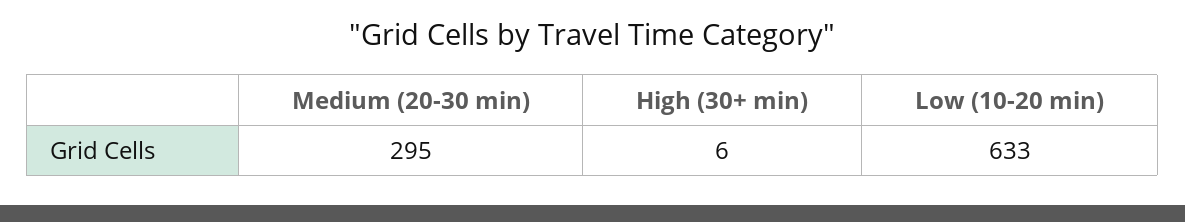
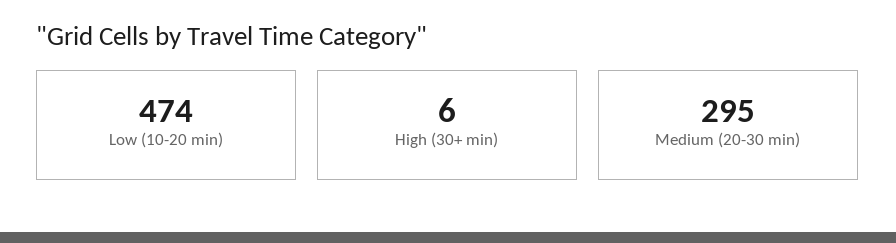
  {
    "Medium (20-30 min)": 295,
    "High (30+ min)": 6,
-   "Low (10-20 min)": 633
+   "Low (10-20 min)": 474
  }

